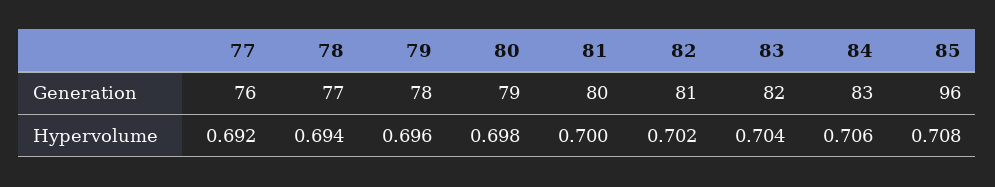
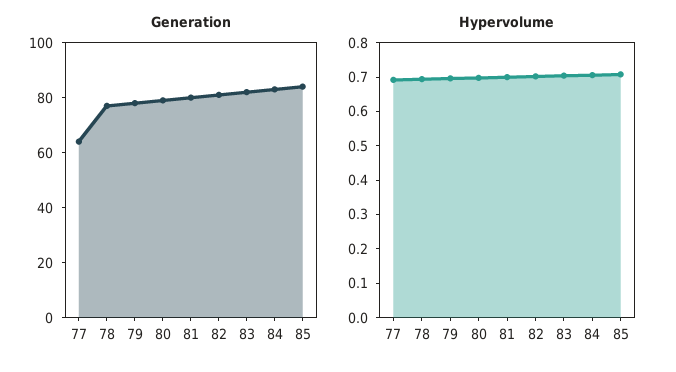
  {
    "Generation": {
-     "77": 76,
+     "77": 65,
      "78": 77,
      "79": 78,
      "80": 79,
      "81": 80,
      "82": 81,
      "83": 82,
      "84": 83,
-     "85": 96
+     "85": 85
    },
    "Hypervolume": {
      "77": 0.692,
      "78": 0.694,
      "79": 0.696,
      "80": 0.698,
      "81": 0.7,
      "82": 0.702,
      "83": 0.704,
      "84": 0.706,
      "85": 0.708
    }
  }

